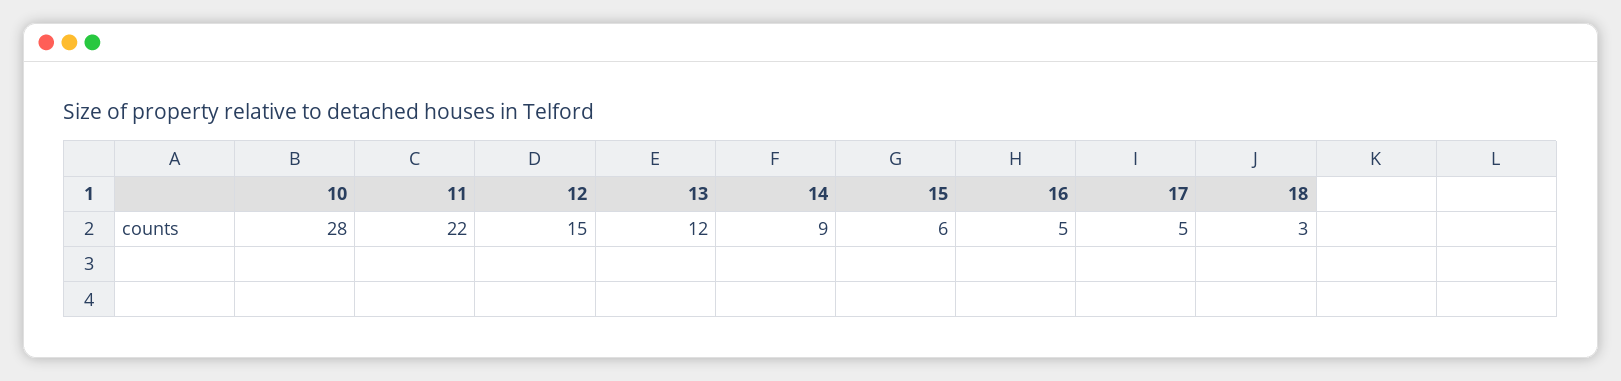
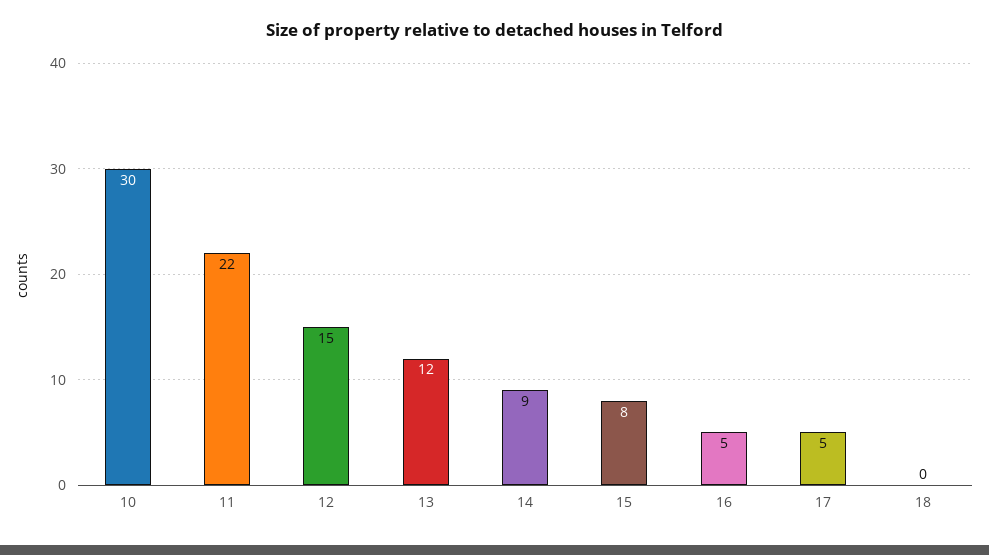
  {
-   "10": 28,
+   "10": 30,
    "11": 22,
    "12": 15,
    "13": 12,
    "14": 9,
-   "15": 6,
+   "15": 8,
    "16": 5,
    "17": 5,
-   "18": 3
+   "18": 0
  }

